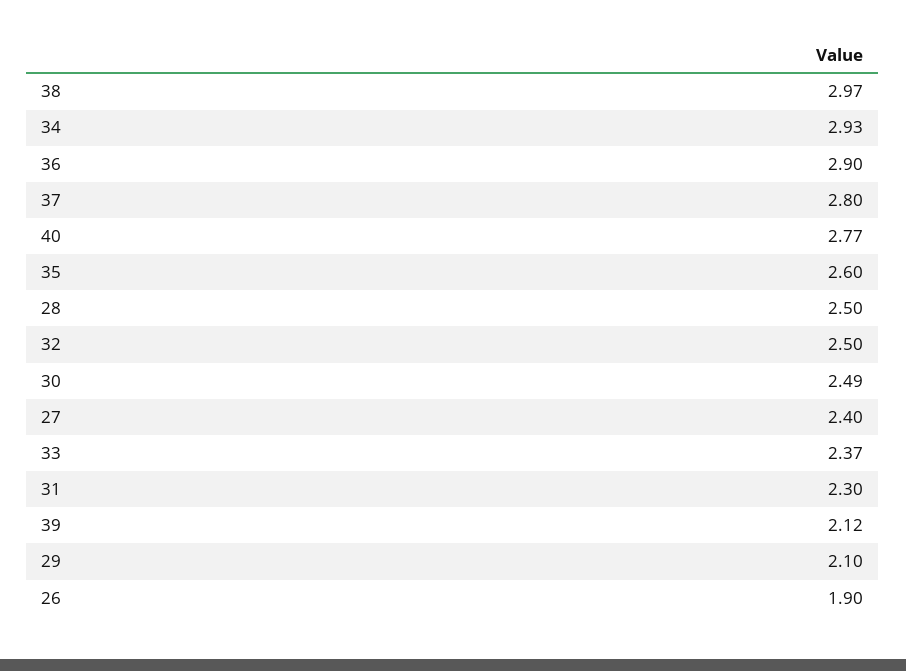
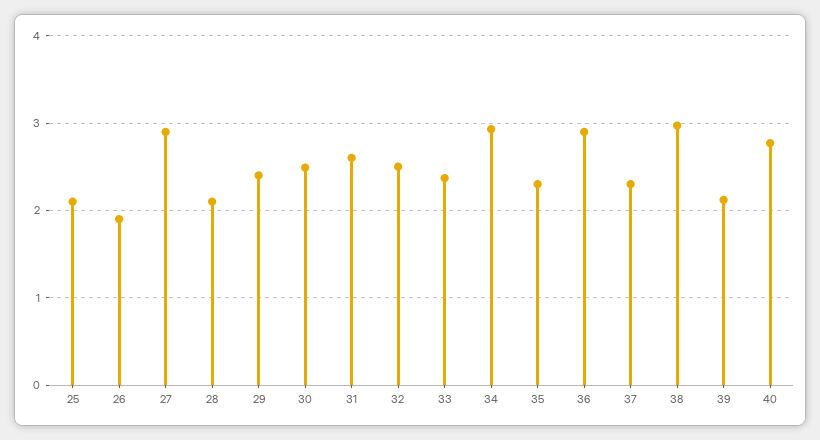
  {
    "38": 2.97,
    "34": 2.93,
    "36": 2.9,
-   "37": 2.8,
+   "37": 2.3,
    "40": 2.77,
-   "35": 2.6,
+   "35": 2.3,
-   "28": 2.5,
+   "28": 2.1,
    "32": 2.5,
    "30": 2.49,
-   "27": 2.4,
+   "27": 2.9,
    "33": 2.37,
-   "31": 2.3,
+   "31": 2.6,
    "39": 2.12,
-   "29": 2.1,
+   "29": 2.4,
-   "26": 1.9
+   "26": 1.9,
+   "25": 2.1
  }

